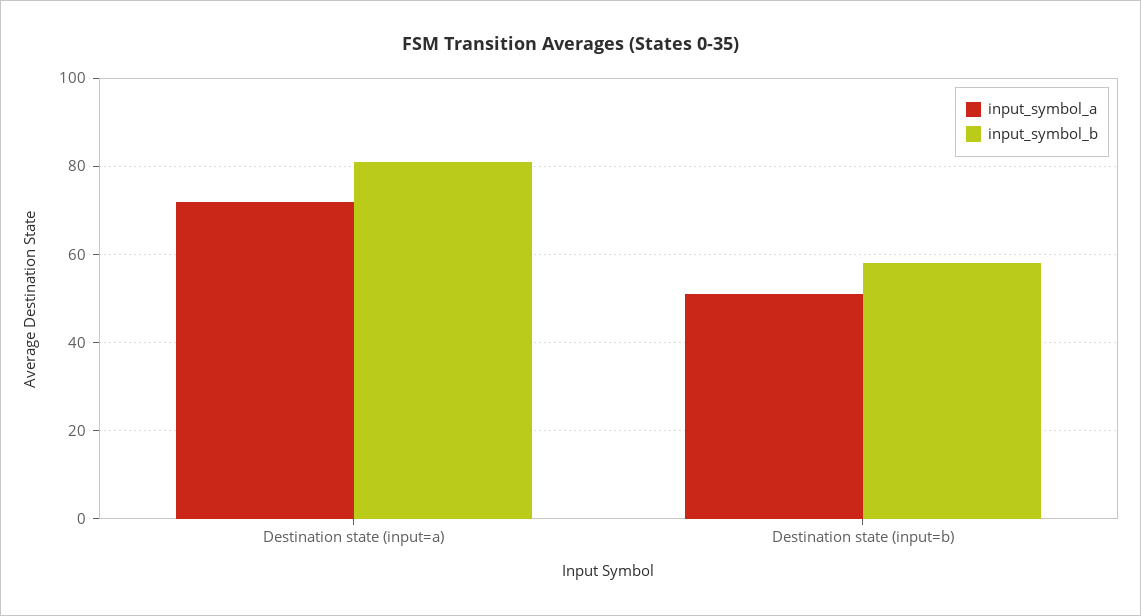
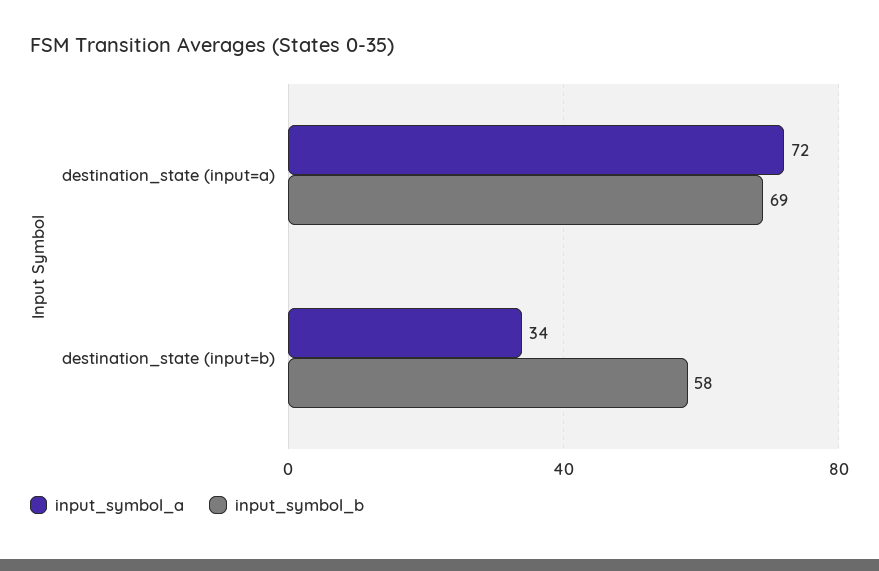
  {
    "input_symbol_a": {
      "Destination state (input=a)": 72,
-     "Destination state (input=b)": 50
+     "Destination state (input=b)": 34
    },
    "input_symbol_b": {
-     "Destination state (input=a)": 80,
+     "Destination state (input=a)": 69,
      "Destination state (input=b)": 58
    }
  }

